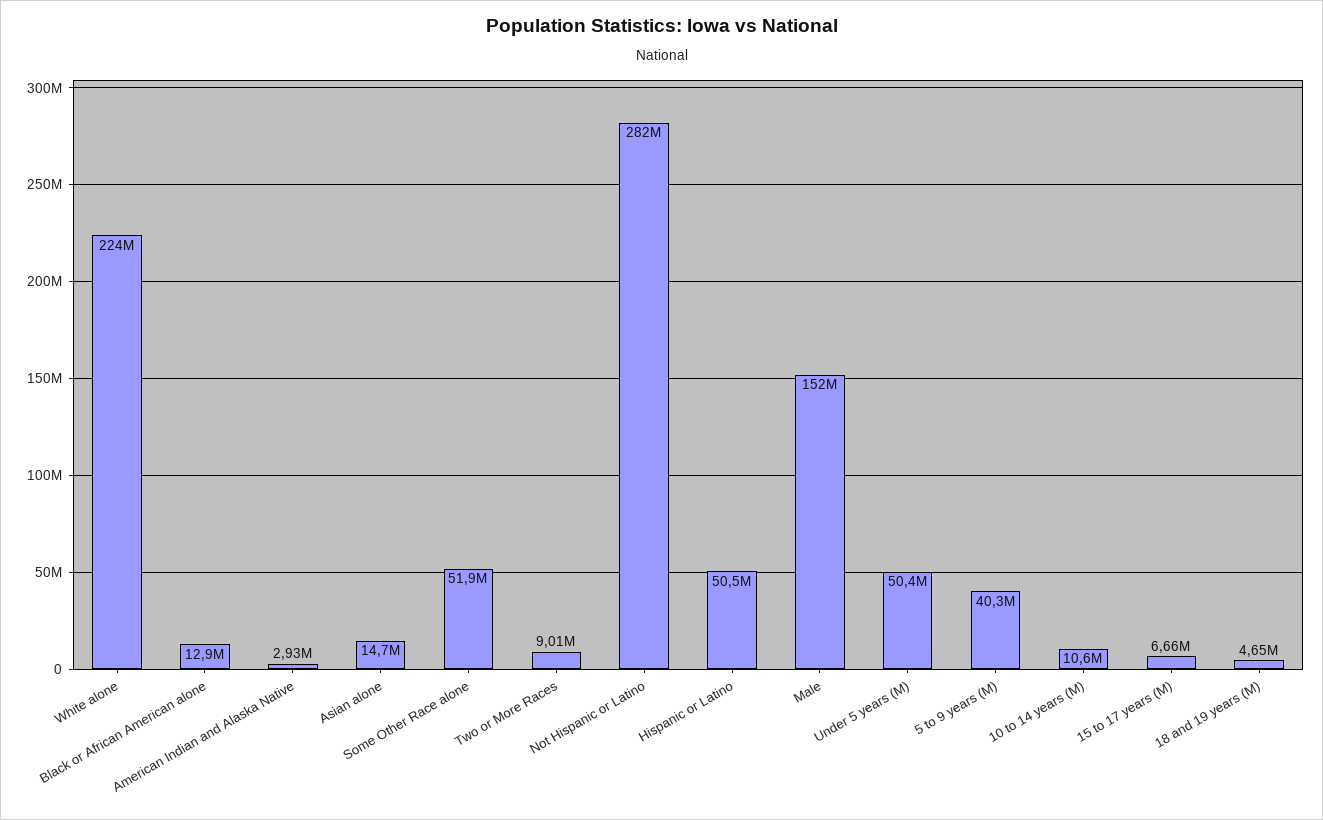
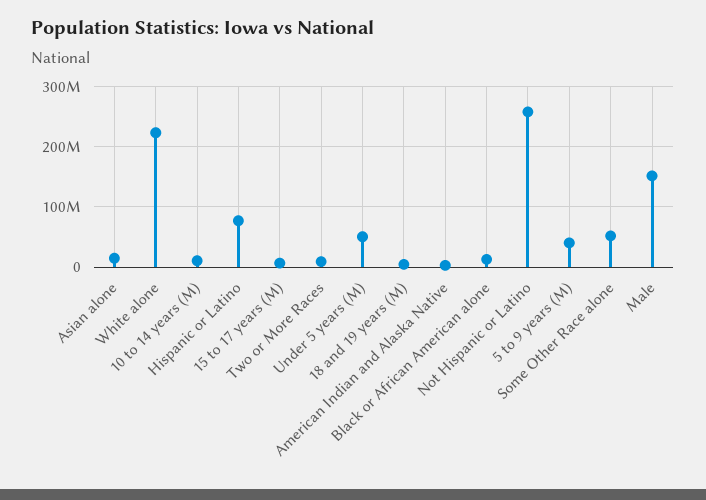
  {
    "White alone": 224000000,
    "Black or African American alone": 12900000,
    "American Indian and Alaska Native": 2930000,
    "Asian alone": 14700000,
    "Some Other Race alone": 51900000,
    "Two or More Races": 9010000,
-   "Not Hispanic or Latino": 282000000,
+   "Not Hispanic or Latino": 260000000,
-   "Hispanic or Latino": 50500000,
+   "Hispanic or Latino": 80000000,
    "Male": 152000000,
    "Under 5 years (M)": 50400000,
    "5 to 9 years (M)": 40300000,
    "10 to 14 years (M)": 10600000,
    "15 to 17 years (M)": 6660000,
    "18 and 19 years (M)": 4650000
  }

